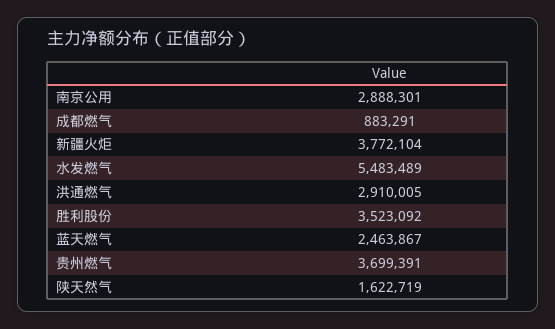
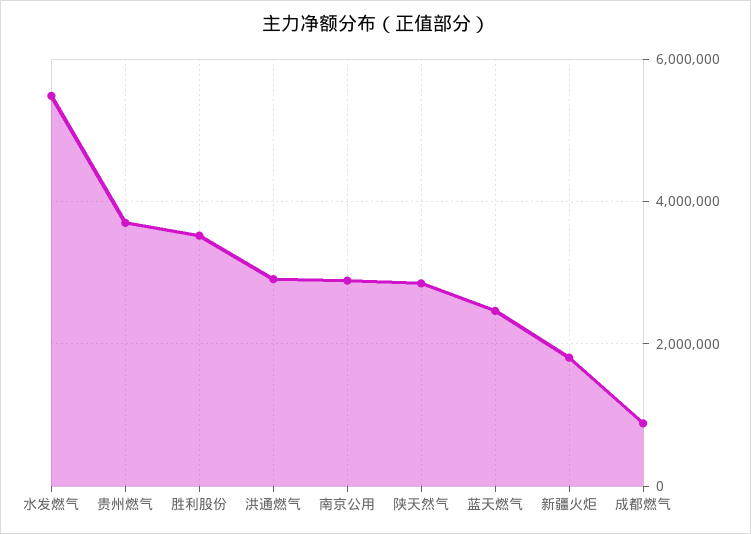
  {
    "南京公用": 2888301,
    "成都燃气": 883291,
-   "新疆火炬": 3772104,
+   "新疆火炬": 1800000,
    "水发燃气": 5483489,
    "洪通燃气": 2910005,
    "胜利股份": 3523092,
    "蓝天燃气": 2463867,
    "贵州燃气": 3699391,
-   "陕天然气": 1622719
+   "陕天然气": 2800000
  }

